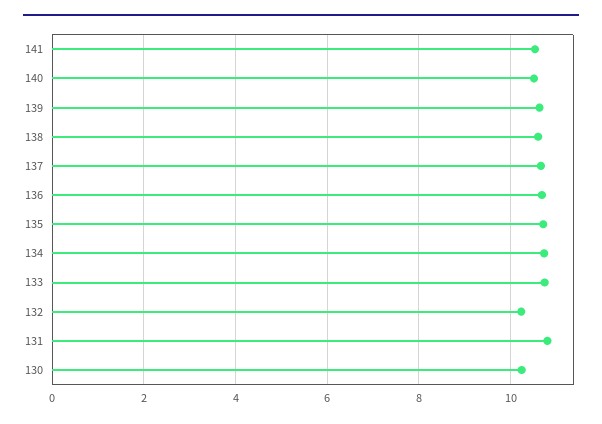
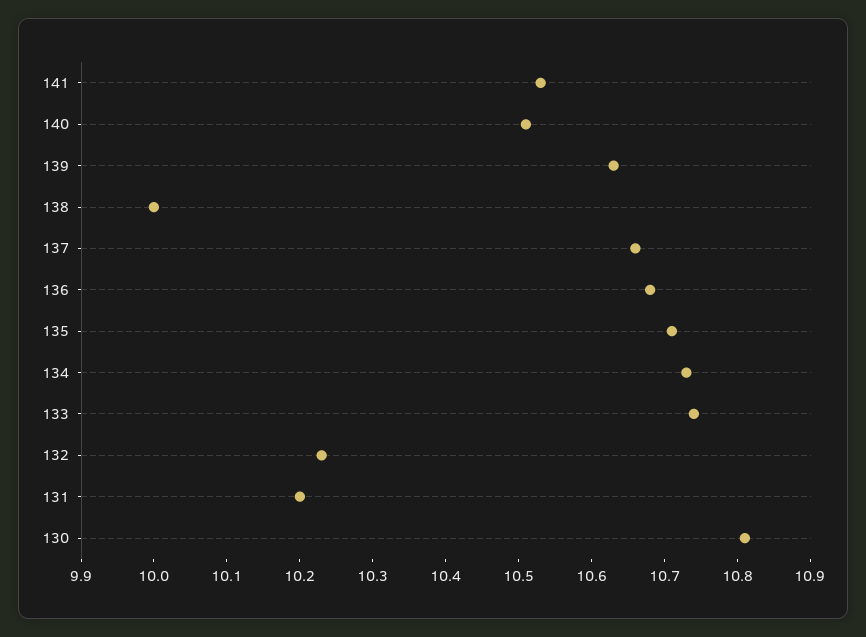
  {
    "141": 10.55,
    "140": 10.5,
    "139": 10.65,
-   "138": 10.6,
+   "138": 10,
    "137": 10.65,
    "136": 10.7,
    "135": 10.7,
    "134": 10.75,
    "133": 10.75,
    "132": 10.25,
-   "131": 10.8,
+   "131": 10.2,
-   "130": 10.2
+   "130": 10.8
  }

